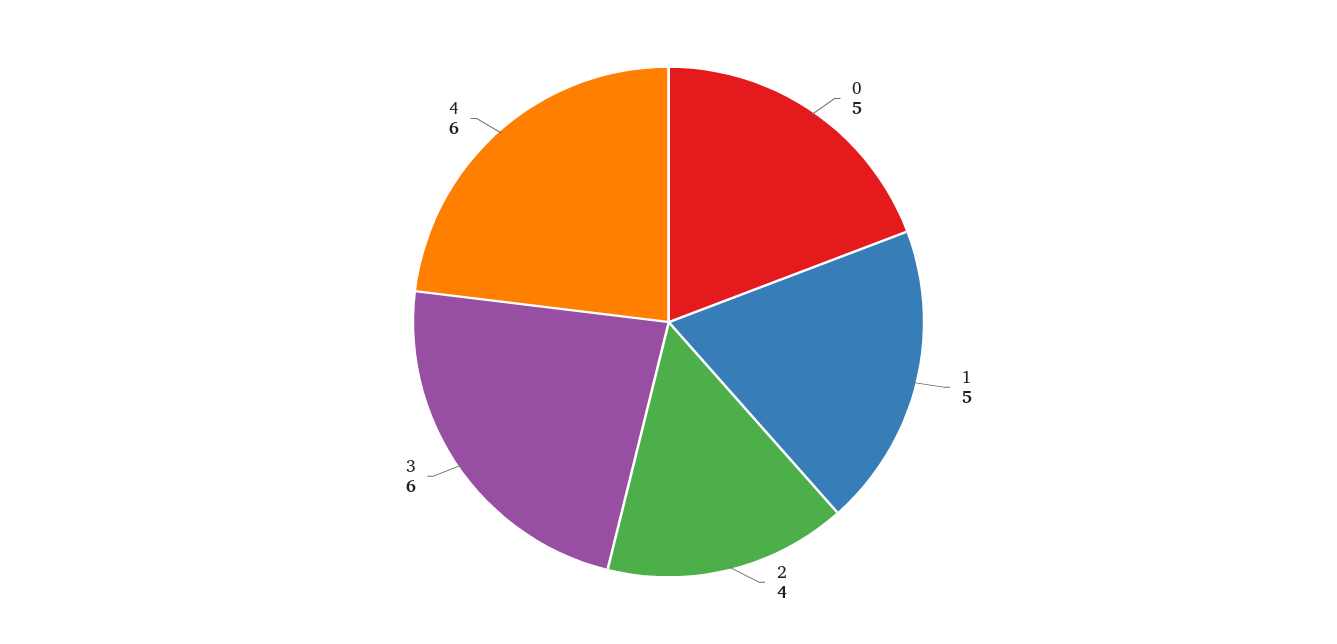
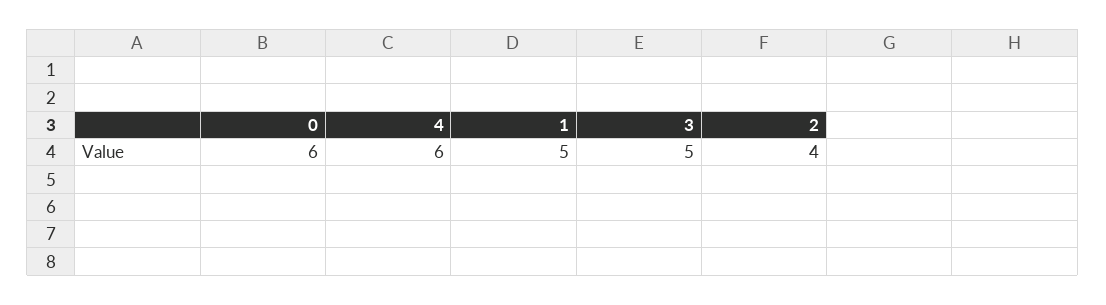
  {
-   "0": 5,
+   "0": 6,
    "1": 5,
    "2": 4,
-   "3": 6,
+   "3": 5,
    "4": 6
  }

